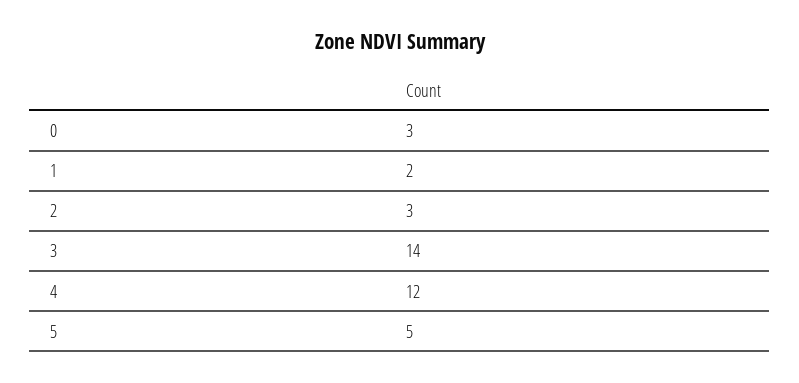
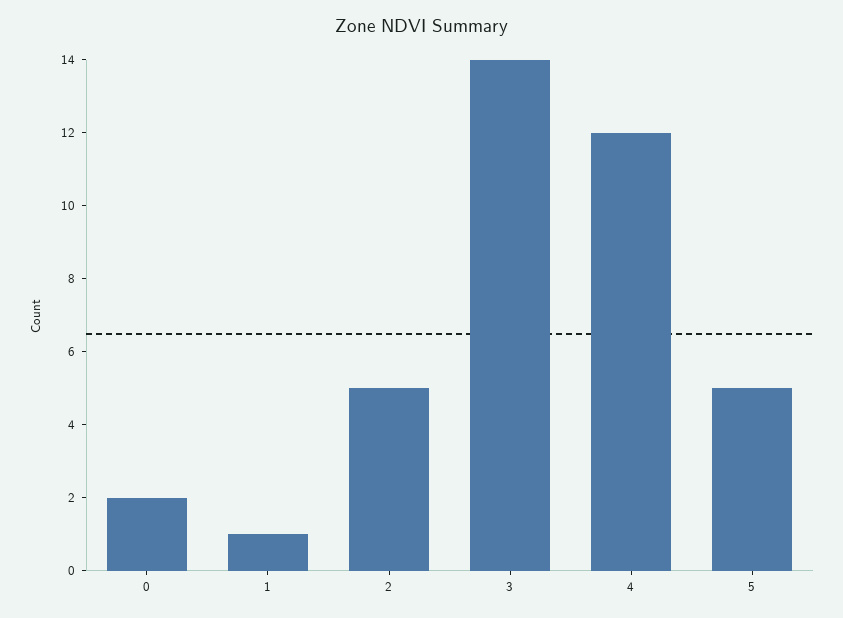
  {
-   "0": 3,
+   "0": 2,
-   "1": 2,
+   "1": 1,
-   "2": 3,
+   "2": 5,
    "3": 14,
    "4": 12,
    "5": 5
  }

